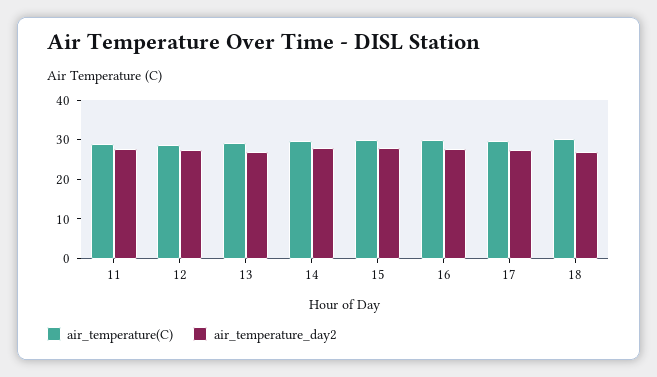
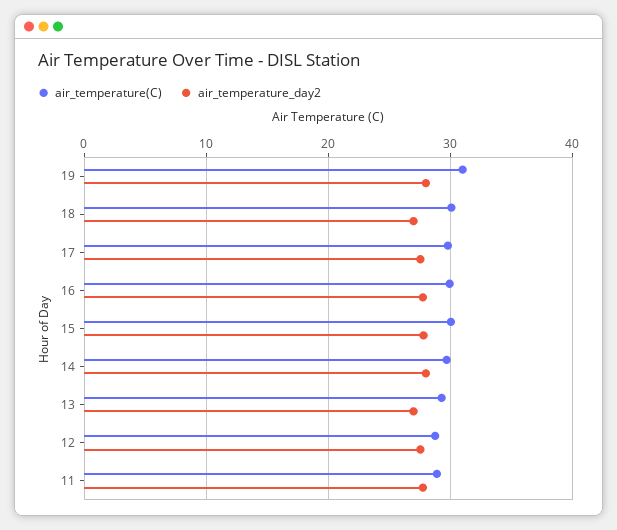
  {
    "air_temperature(C)": {
      "11": 29,
      "12": 29,
      "13": 29,
      "14": 30,
      "15": 30,
      "16": 30,
      "17": 30,
-     "18": 30
+     "18": 30,
+     "19": 31
    },
    "air_temperature_day2": {
      "11": 28,
      "12": 28,
      "13": 27,
      "14": 28,
      "15": 28,
      "16": 28,
      "17": 28,
-     "18": 27
+     "18": 27,
+     "19": 28
    }
  }

